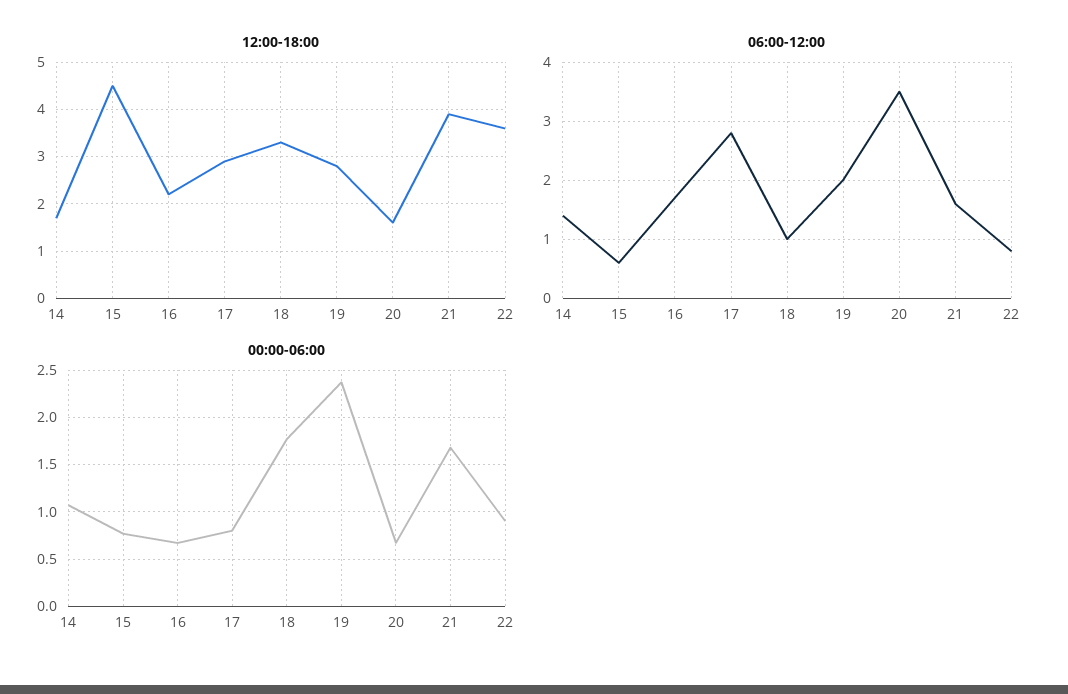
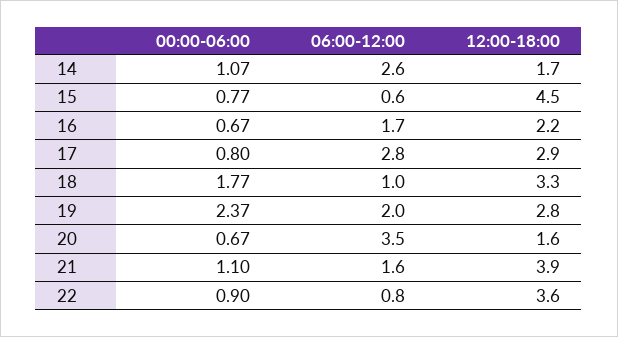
  {
    "12:00-18:00": {
      "14": 1.7,
      "15": 4.5,
      "16": 2.2,
      "17": 2.9,
      "18": 3.3,
      "19": 2.8,
      "20": 1.6,
      "21": 3.9,
      "22": 3.6
    },
    "06:00-12:00": {
-     "14": 1.5,
+     "14": 2.6,
      "15": 0.6,
      "16": 1.7,
      "17": 2.8,
      "18": 1,
      "19": 2,
      "20": 3.5,
      "21": 1.6,
      "22": 0.8
    },
    "00:00-06:00": {
      "14": 1.07,
      "15": 0.77,
      "16": 0.67,
      "17": 0.8,
      "18": 1.77,
      "19": 2.37,
      "20": 0.67,
-     "21": 1.7,
+     "21": 1.1,
      "22": 0.9
    }
  }

